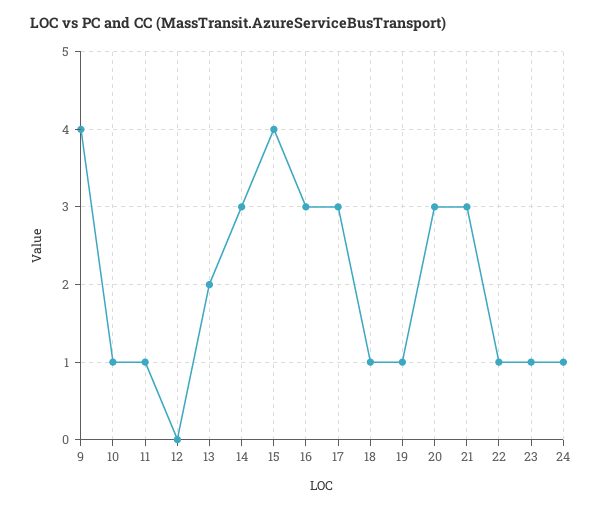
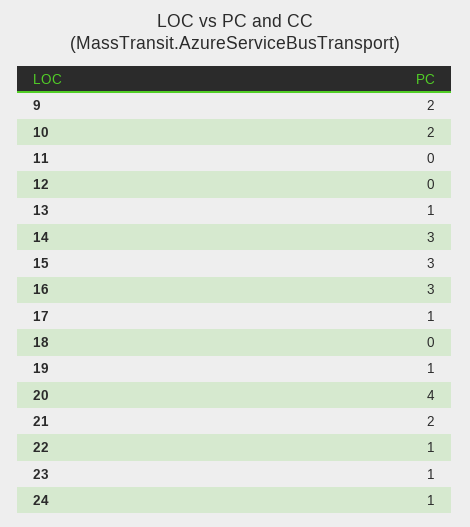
  {
-   "9": 4,
+   "9": 2,
-   "10": 1,
+   "10": 2,
-   "11": 1,
+   "11": 0,
    "12": 0,
-   "13": 2,
+   "13": 1,
    "14": 3,
-   "15": 4,
+   "15": 3,
    "16": 3,
-   "17": 3,
+   "17": 1,
-   "18": 1,
+   "18": 0,
    "19": 1,
-   "20": 3,
+   "20": 4,
-   "21": 3,
+   "21": 2,
    "22": 1,
    "23": 1,
    "24": 1
  }

